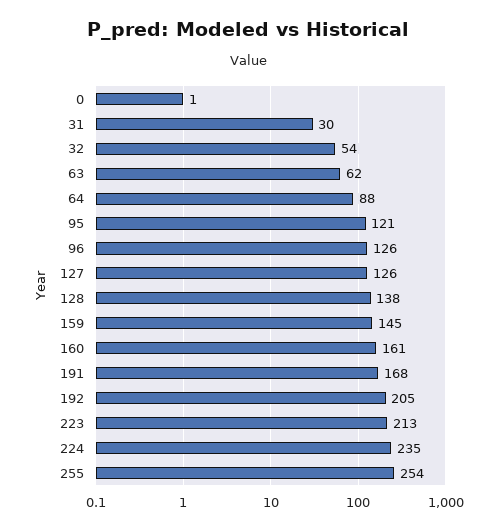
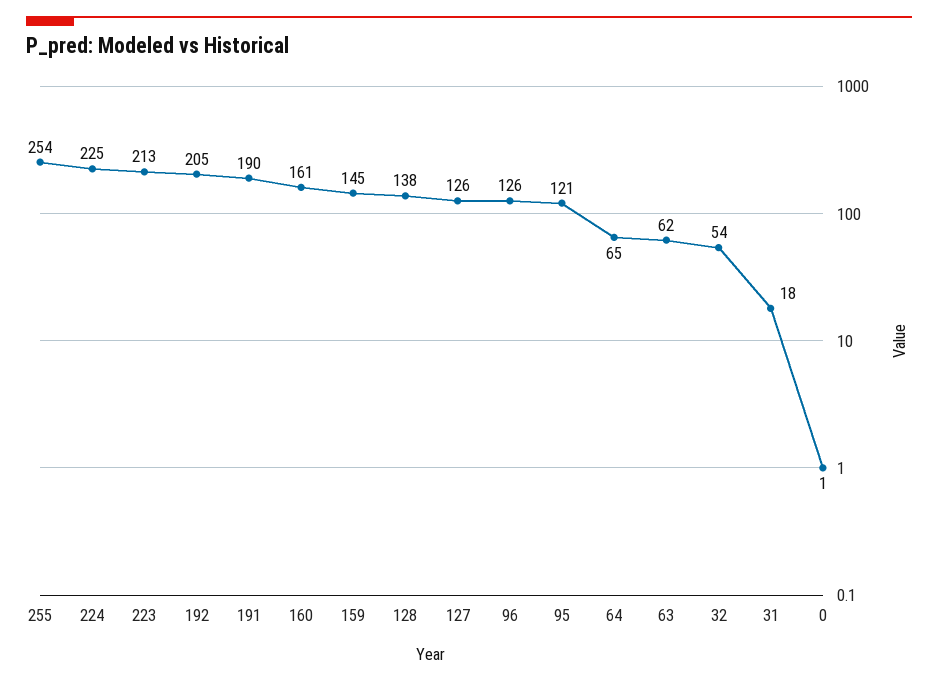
  {
    "0": 1,
-   "31": 30,
+   "31": 18,
    "32": 54,
    "63": 62,
-   "64": 88,
+   "64": 65,
    "95": 121,
    "96": 126,
    "127": 126,
    "128": 138,
    "159": 145,
    "160": 161,
-   "191": 168,
+   "191": 190,
    "192": 205,
    "223": 213,
-   "224": 235,
+   "224": 225,
    "255": 254
  }

